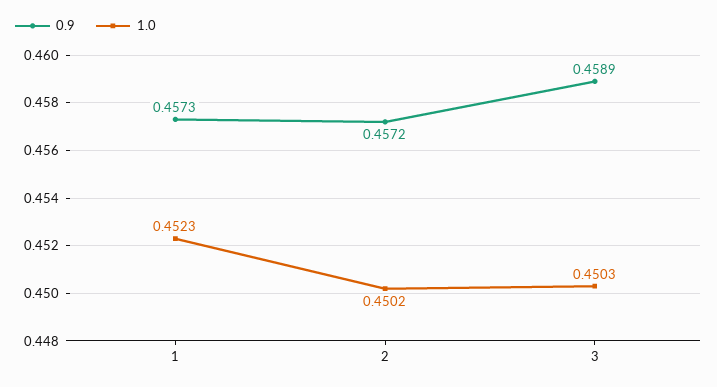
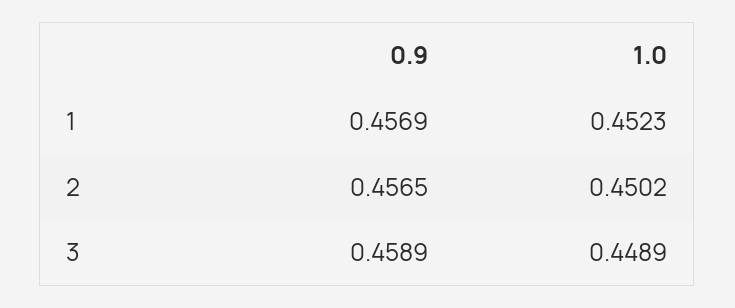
  {
    "0.9": {
-     "1": 0.4573,
+     "1": 0.4569,
-     "2": 0.4572,
+     "2": 0.4565,
      "3": 0.4589
    },
    "1.0": {
      "1": 0.4523,
      "2": 0.4502,
-     "3": 0.4503
+     "3": 0.4489
    }
  }

